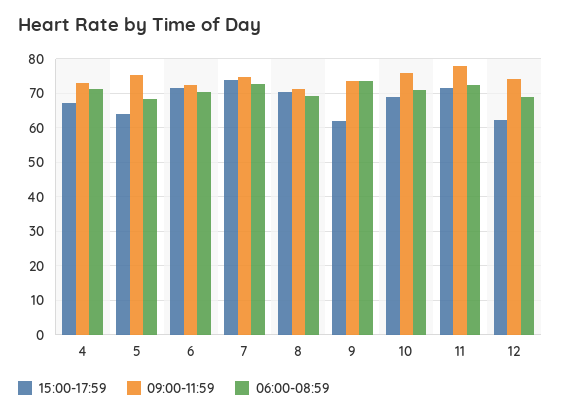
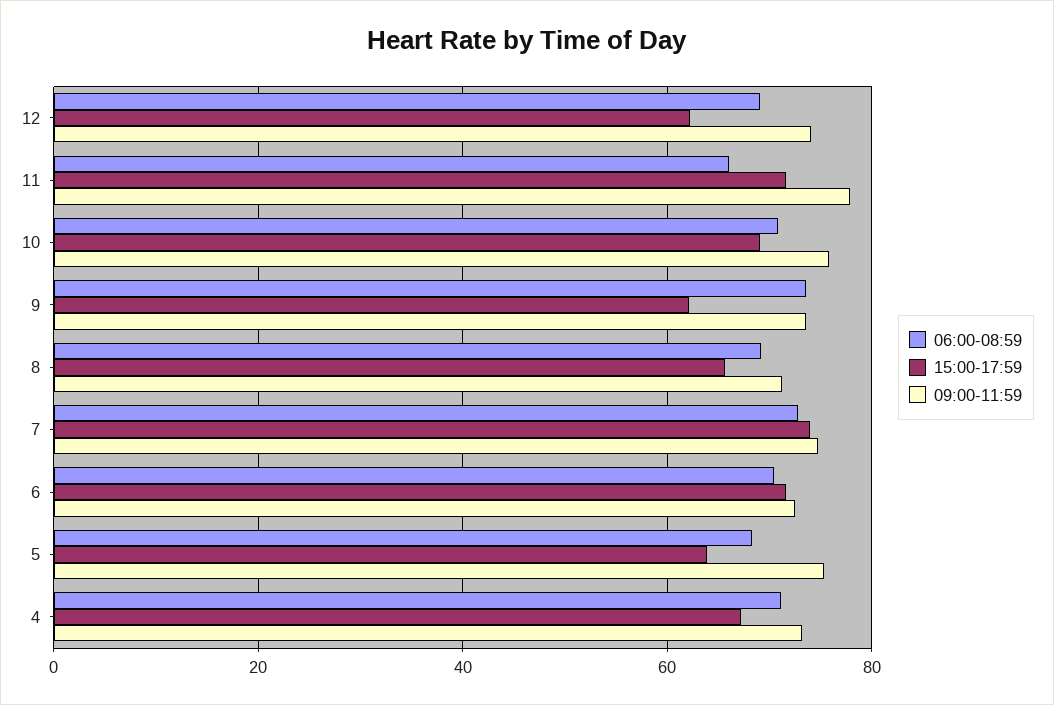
  {
    "15:00-17:59": {
      "4": 68,
      "5": 64,
      "6": 72,
      "7": 74,
-     "8": 70,
+     "8": 66,
      "9": 62,
      "10": 70,
      "11": 72,
      "12": 62
    },
    "09:00-11:59": {
      "4": 74,
      "5": 76,
      "6": 72,
      "7": 74,
      "8": 72,
      "9": 74,
      "10": 76,
      "11": 78,
      "12": 74
    },
    "06:00-08:59": {
      "4": 72,
      "5": 68,
      "6": 70,
      "7": 72,
      "8": 70,
      "9": 74,
      "10": 70,
-     "11": 72,
+     "11": 66,
      "12": 70
    }
  }

